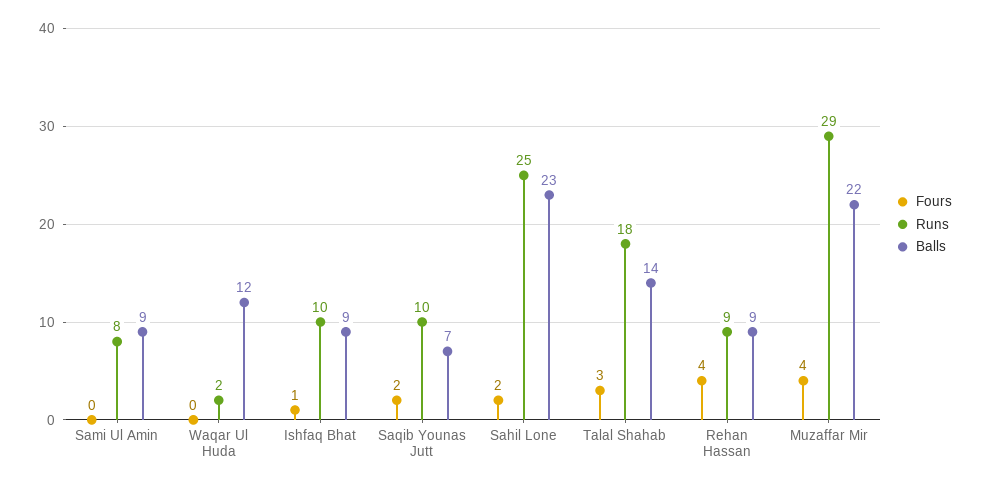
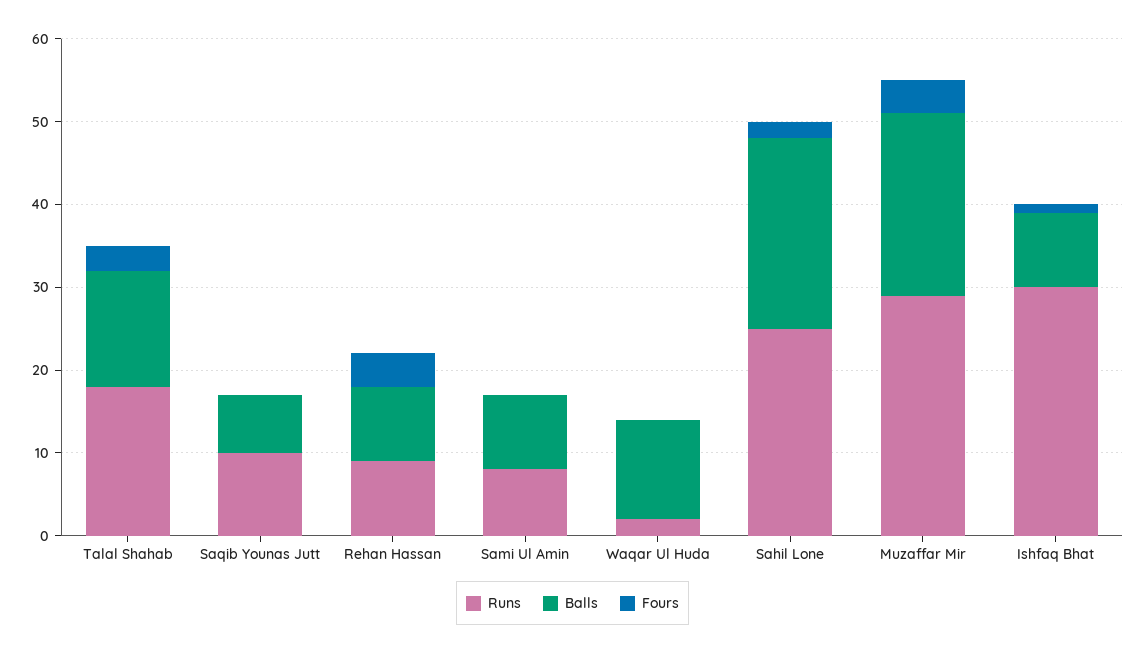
  {
    "Fours": {
      "Sami Ul Amin": 0,
      "Waqar Ul Huda": 0,
      "Ishfaq Bhat": 1,
-     "Saqib Younas Jutt": 2,
+     "Saqib Younas Jutt": 0,
      "Sahil Lone": 2,
      "Talal Shahab": 3,
      "Rehan Hassan": 4,
      "Muzaffar Mir": 4
    },
    "Runs": {
      "Sami Ul Amin": 8,
      "Waqar Ul Huda": 2,
-     "Ishfaq Bhat": 10,
+     "Ishfaq Bhat": 30,
      "Saqib Younas Jutt": 10,
      "Sahil Lone": 25,
      "Talal Shahab": 18,
      "Rehan Hassan": 9,
      "Muzaffar Mir": 29
    },
    "Balls": {
      "Sami Ul Amin": 9,
      "Waqar Ul Huda": 12,
      "Ishfaq Bhat": 9,
      "Saqib Younas Jutt": 7,
      "Sahil Lone": 23,
      "Talal Shahab": 14,
      "Rehan Hassan": 9,
      "Muzaffar Mir": 22
    }
  }

